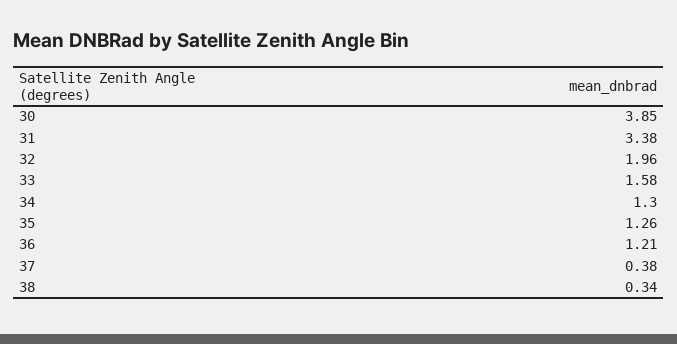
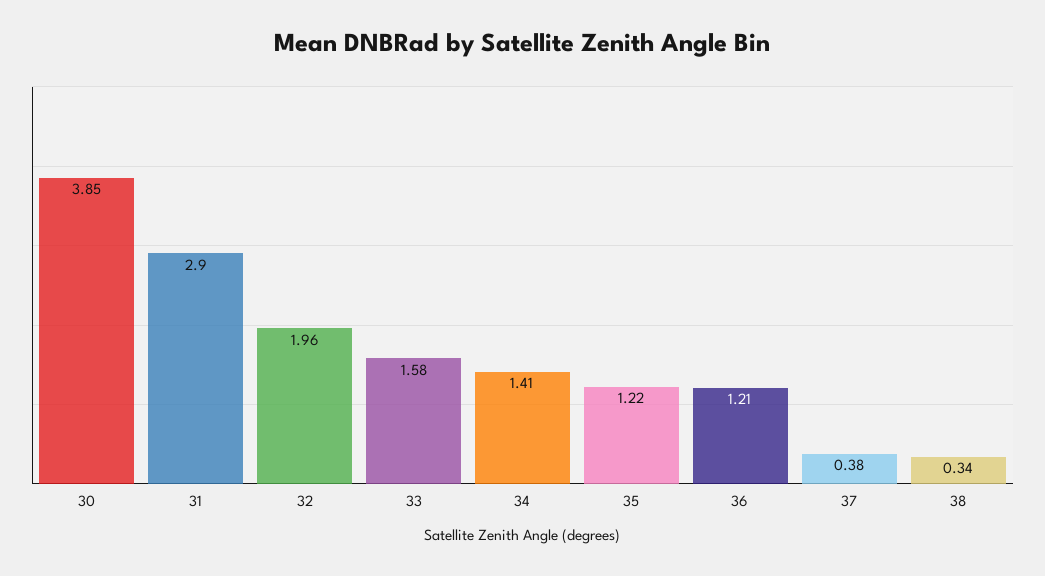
  {
    "30": 3.85,
-   "31": 3.38,
+   "31": 2.9,
    "32": 1.96,
    "33": 1.58,
-   "34": 1.3,
+   "34": 1.41,
-   "35": 1.26,
+   "35": 1.22,
    "36": 1.21,
    "37": 0.38,
    "38": 0.34
  }

